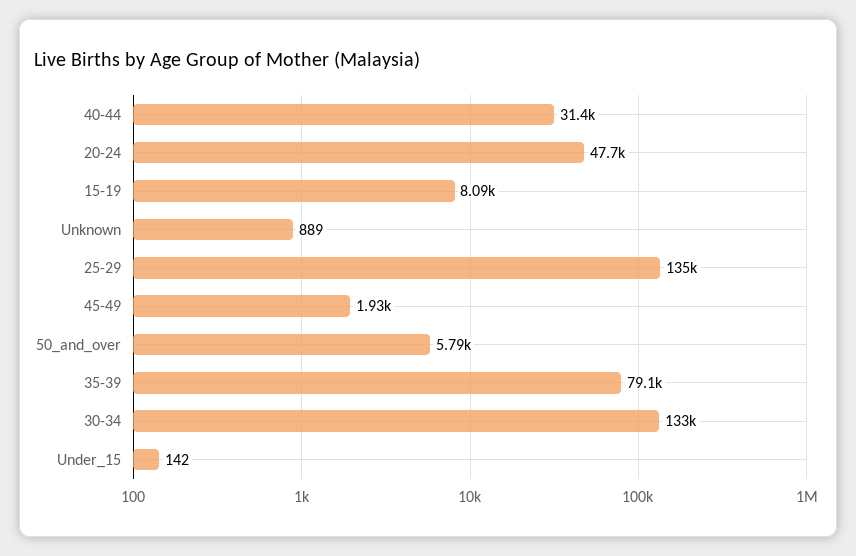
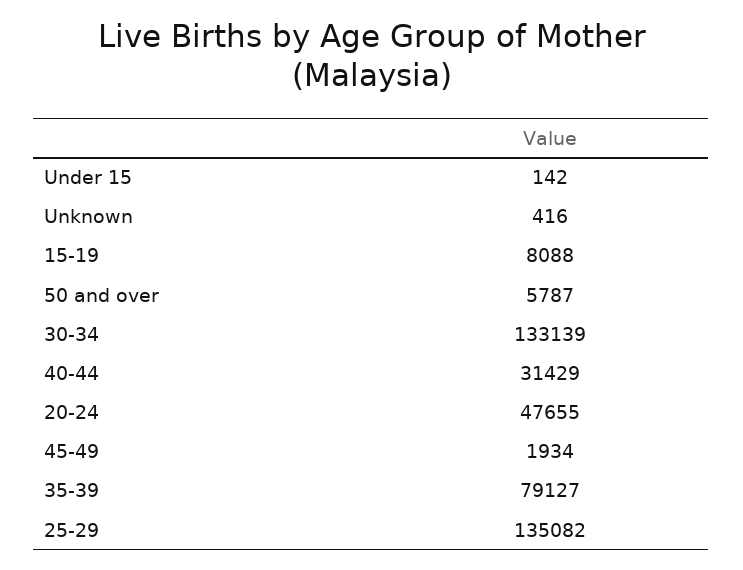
  {
    "40-44": 31429,
    "20-24": 47655,
    "15-19": 8088,
-   "Unknown": 889,
+   "Unknown": 416,
    "25-29": 135082,
    "45-49": 1934,
    "50_and_over": 5787,
    "35-39": 79127,
    "30-34": 133139,
    "Under_15": 142
  }

